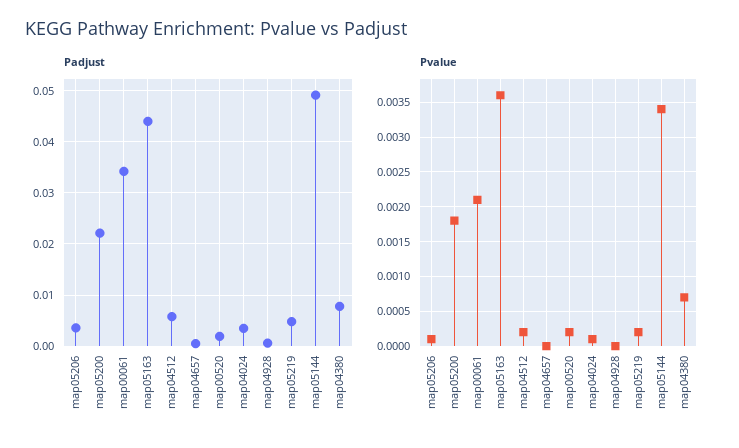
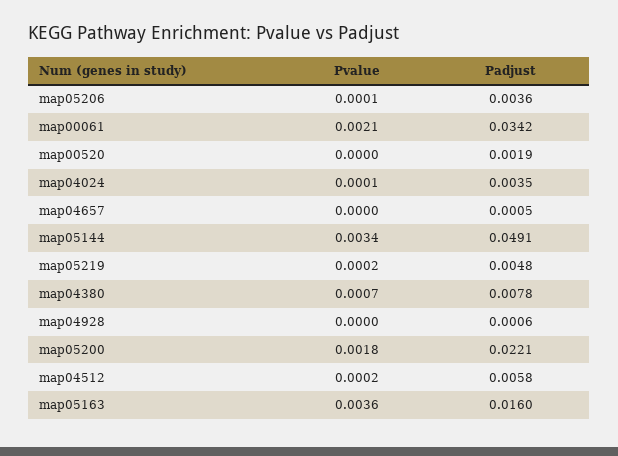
  {
    "Padjust": {
      "map05206": 0.0036,
      "map05200": 0.0221,
      "map00061": 0.0342,
-     "map05163": 0.044,
+     "map05163": 0.016,
      "map04512": 0.0058,
      "map04657": 0.0005,
      "map00520": 0.0019,
      "map04024": 0.0035,
      "map04928": 0.0006,
      "map05219": 0.0048,
      "map05144": 0.0491,
      "map04380": 0.0078
    },
    "Pvalue": {
      "map05206": 0.0001,
      "map05200": 0.0018,
      "map00061": 0.0021,
      "map05163": 0.0036,
      "map04512": 0.0002,
      "map04657": 0,
-     "map00520": 0.0002,
+     "map00520": 0,
      "map04024": 0.0001,
      "map04928": 0,
      "map05219": 0.0002,
      "map05144": 0.0034,
      "map04380": 0.0007
    }
  }

